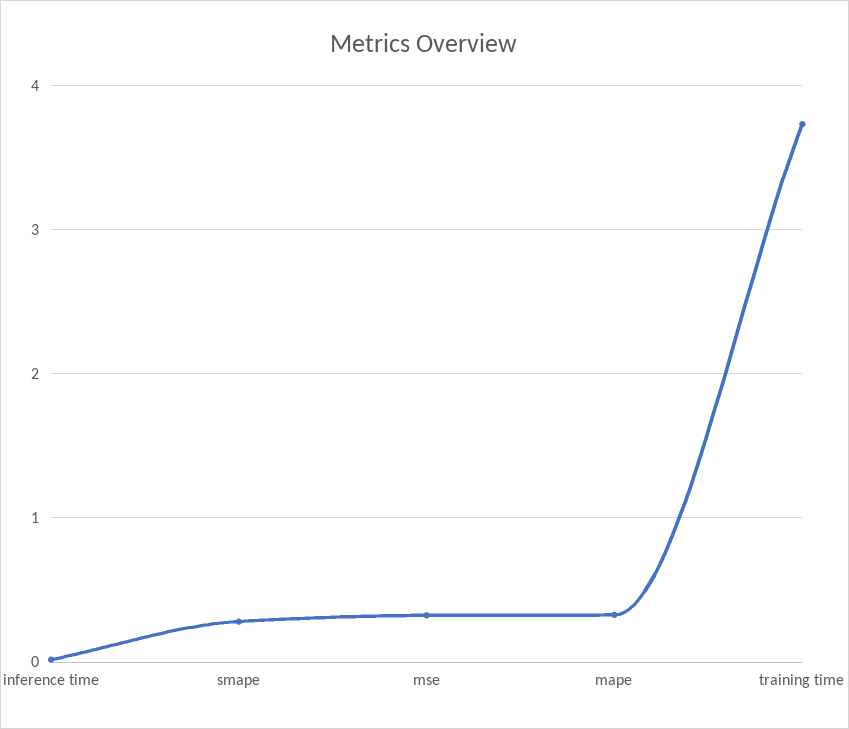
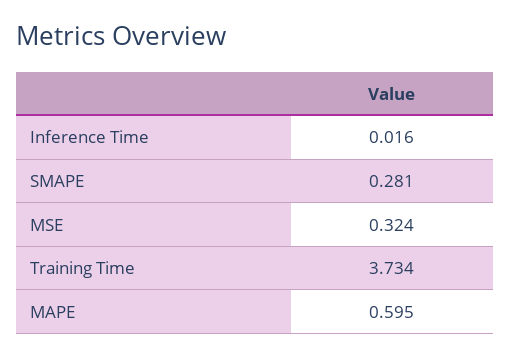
  {
    "inference time": 0.016,
    "smape": 0.281,
    "mse": 0.324,
-   "mape": 0.3,
+   "mape": 0.595,
    "training time": 3.734
  }

